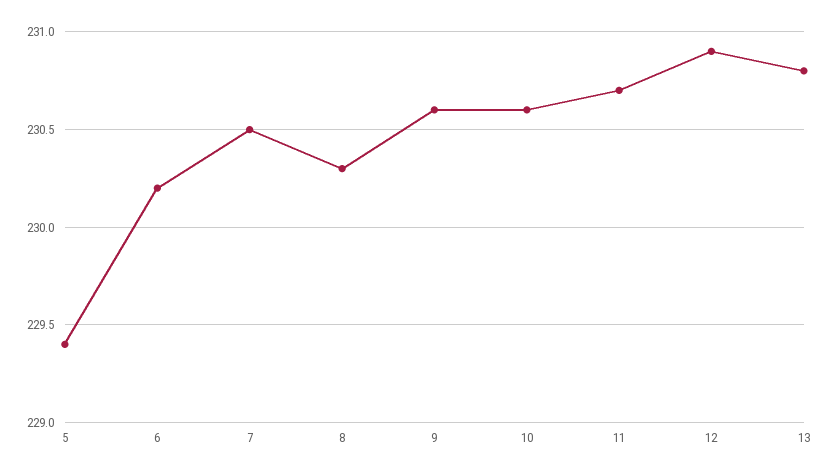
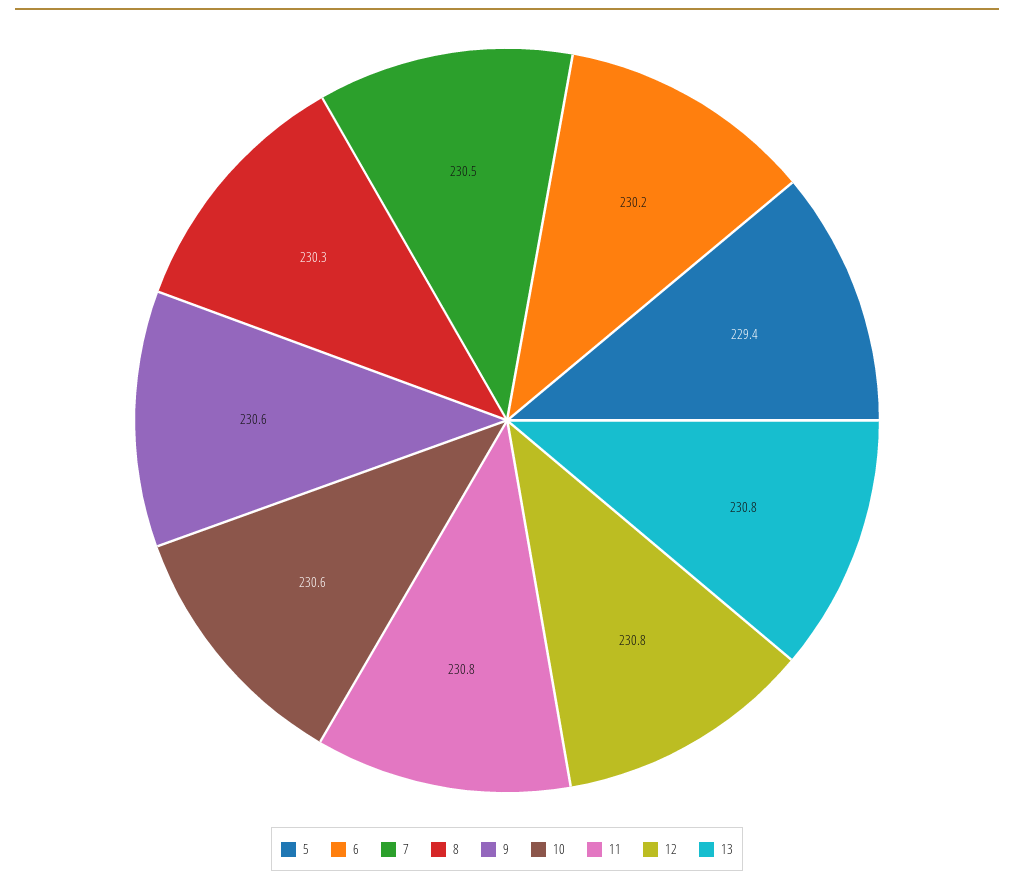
  {
    "5": 229.4,
    "6": 230.2,
    "7": 230.5,
    "8": 230.3,
    "9": 230.6,
    "10": 230.6,
-   "11": 230.7,
+   "11": 230.8,
-   "12": 230.9,
+   "12": 230.8,
    "13": 230.8
  }

